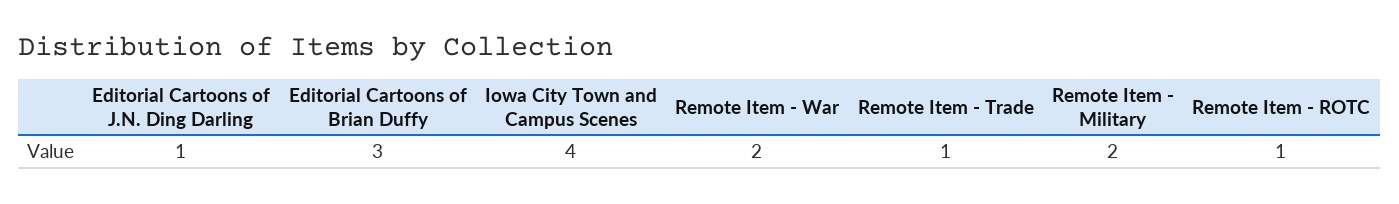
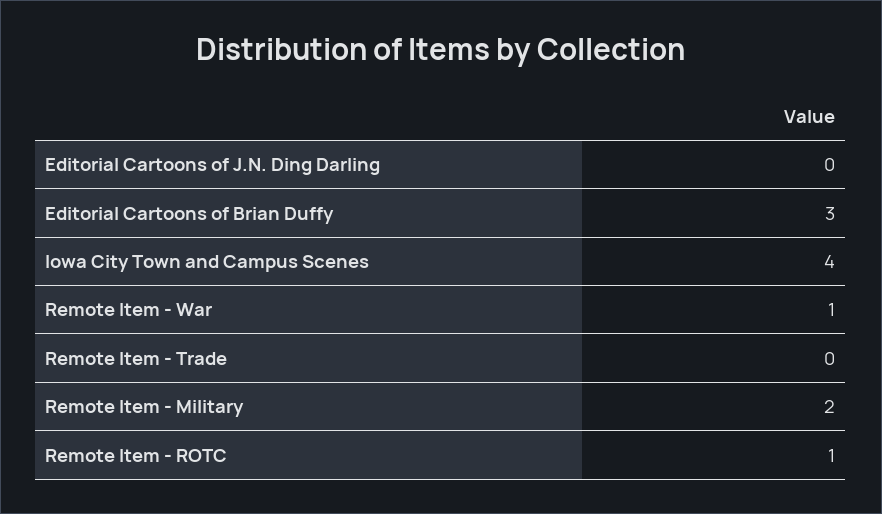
  {
-   "Editorial Cartoons of J.N. Ding Darling": 1,
+   "Editorial Cartoons of J.N. Ding Darling": 0,
    "Editorial Cartoons of Brian Duffy": 3,
    "Iowa City Town and Campus Scenes": 4,
-   "Remote Item - War": 2,
+   "Remote Item - War": 1,
-   "Remote Item - Trade": 1,
+   "Remote Item - Trade": 0,
    "Remote Item - Military": 2,
    "Remote Item - ROTC": 1
  }

